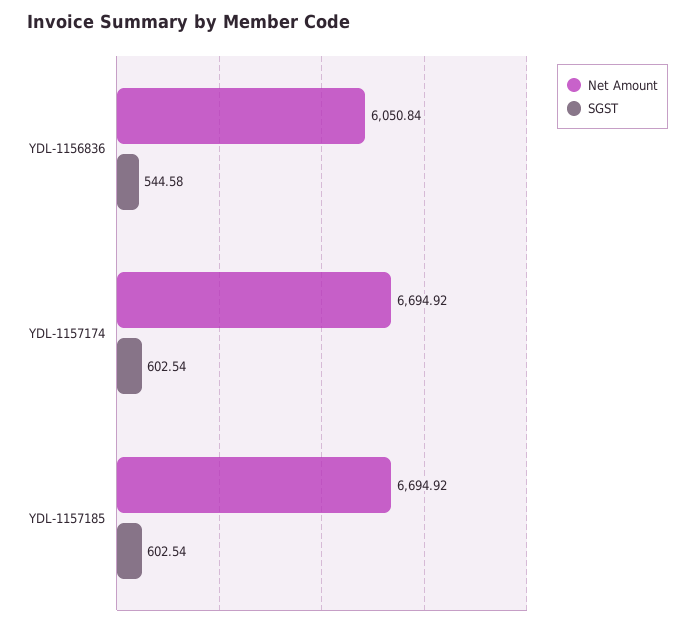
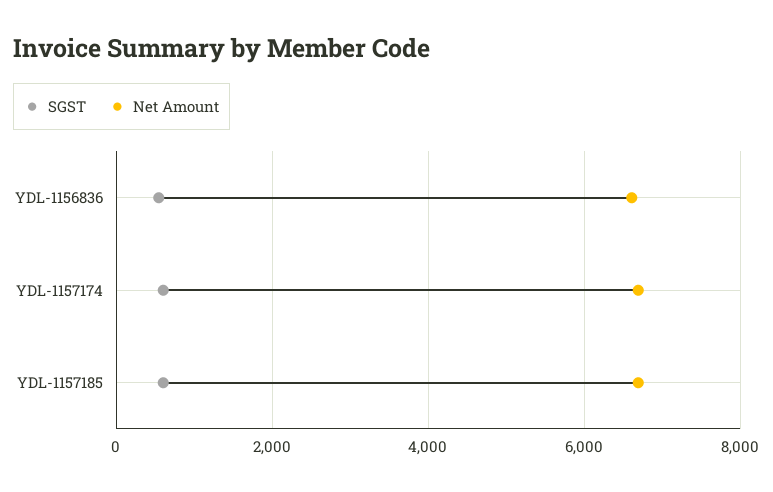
  {
    "Net Amount": {
-     "YDL-1156836": 6050.84,
+     "YDL-1156836": 6600,
      "YDL-1157174": 6694.92,
      "YDL-1157185": 6694.92
    },
    "SGST": {
      "YDL-1156836": 544.58,
      "YDL-1157174": 602.54,
      "YDL-1157185": 602.54
    }
  }

